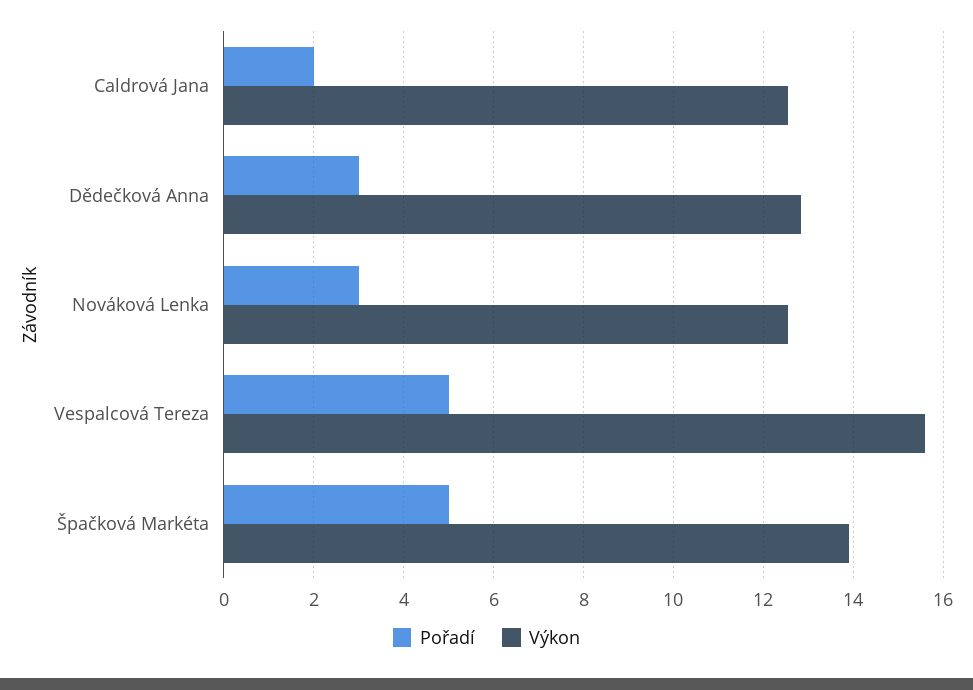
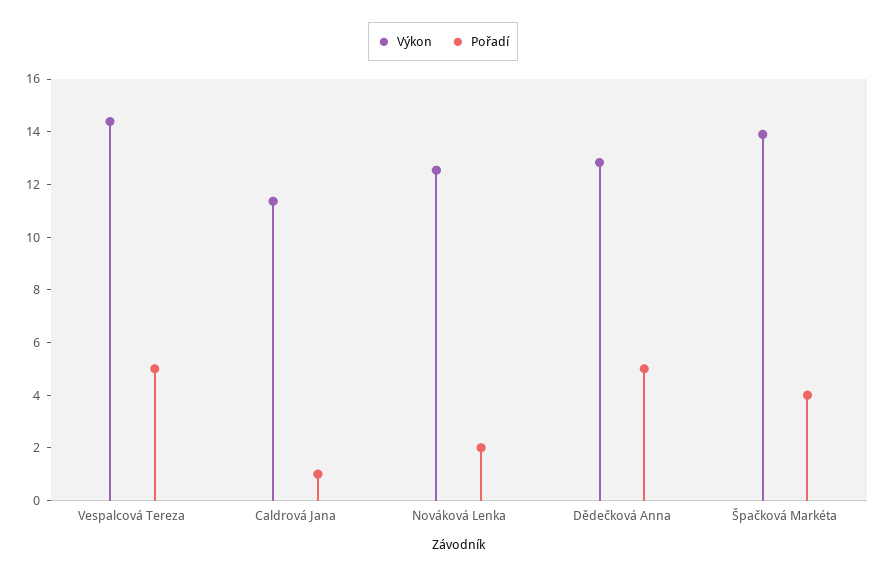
  {
    "Pořadí": {
-     "Caldrová Jana": 2,
+     "Caldrová Jana": 1,
-     "Dědečková Anna": 3,
+     "Dědečková Anna": 5,
-     "Nováková Lenka": 3,
+     "Nováková Lenka": 2,
      "Vespalcová Tereza": 5,
-     "Špačková Markéta": 5
+     "Špačková Markéta": 4
    },
    "Výkon": {
-     "Caldrová Jana": 12.6,
+     "Caldrová Jana": 11.5,
      "Dědečková Anna": 12.8,
      "Nováková Lenka": 12.6,
-     "Vespalcová Tereza": 15.6,
+     "Vespalcová Tereza": 14.5,
      "Špačková Markéta": 14
    }
  }

